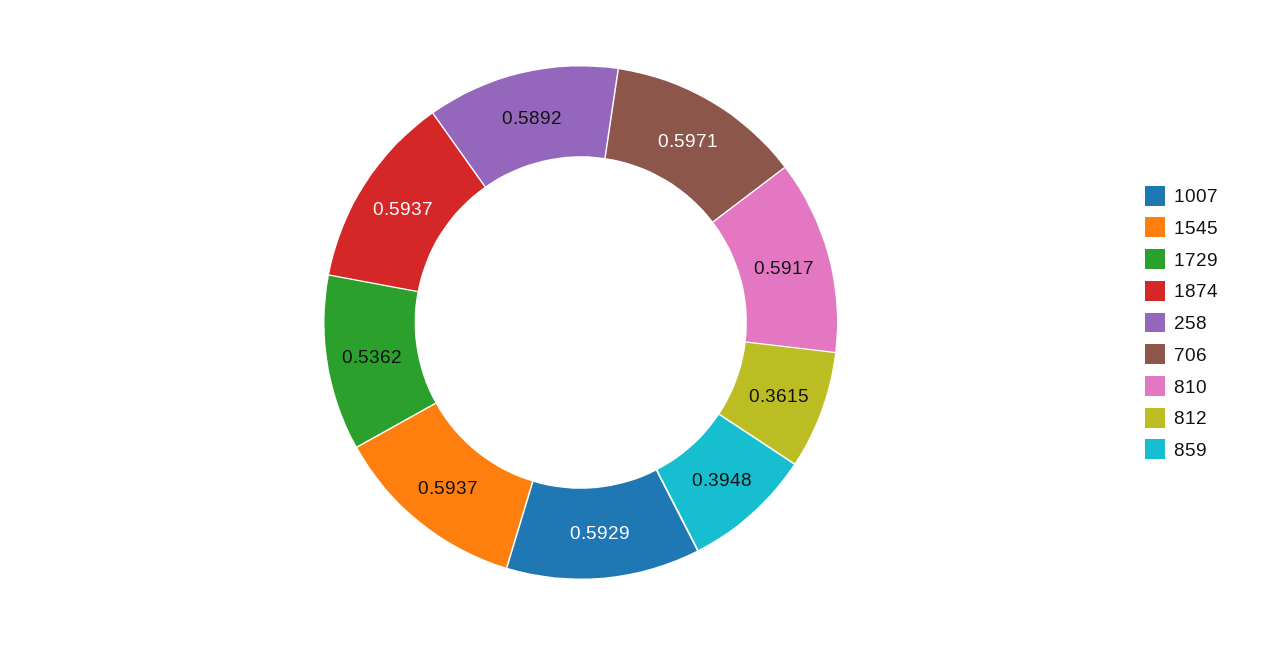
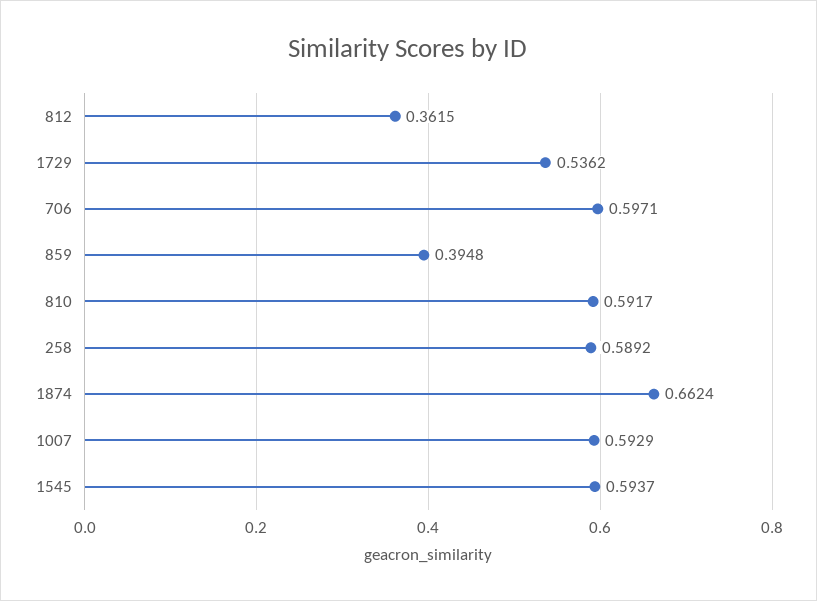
  {
    "1007": 0.5929,
    "1545": 0.5937,
    "1729": 0.5362,
-   "1874": 0.5937,
+   "1874": 0.6624,
    "258": 0.5892,
    "706": 0.5971,
    "810": 0.5917,
    "812": 0.3615,
    "859": 0.3948
  }

